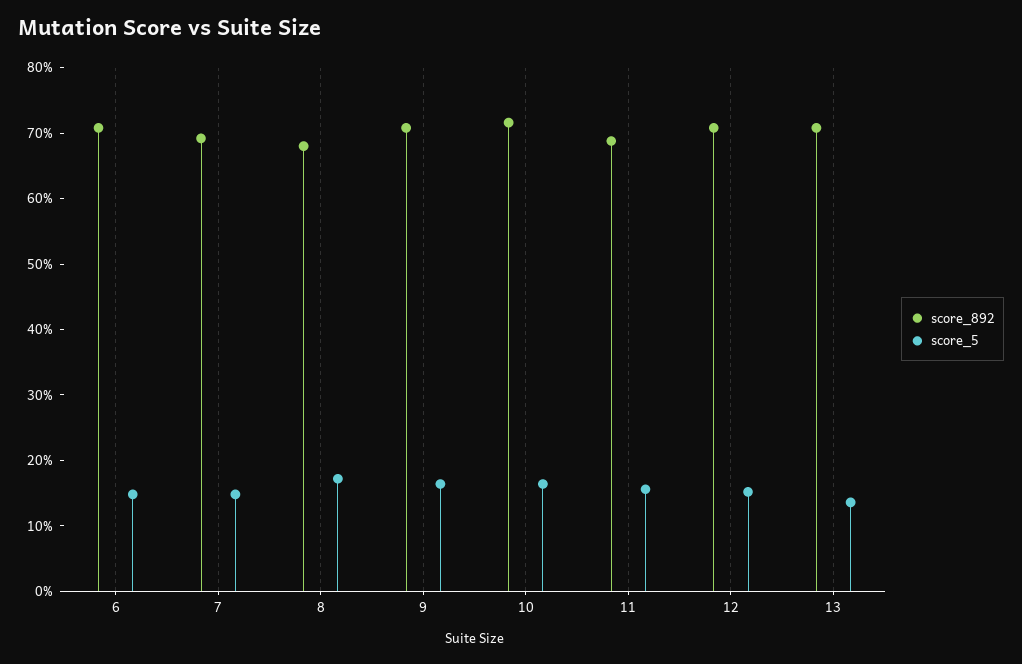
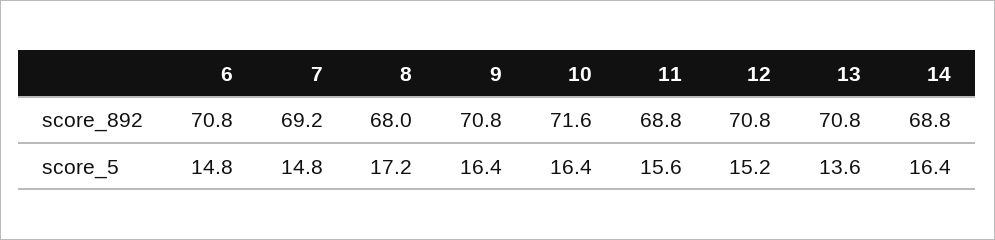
  {
    "score_892": {
      "6": 70.8,
      "7": 69.2,
      "8": 68,
      "9": 70.8,
      "10": 71.6,
      "11": 68.8,
      "12": 70.8,
-     "13": 70.8
+     "13": 70.8,
+     "14": 68.8
    },
    "score_5": {
      "6": 14.8,
      "7": 14.8,
      "8": 17.2,
      "9": 16.4,
      "10": 16.4,
      "11": 15.6,
      "12": 15.2,
-     "13": 13.6
+     "13": 13.6,
+     "14": 16.4
    }
  }

